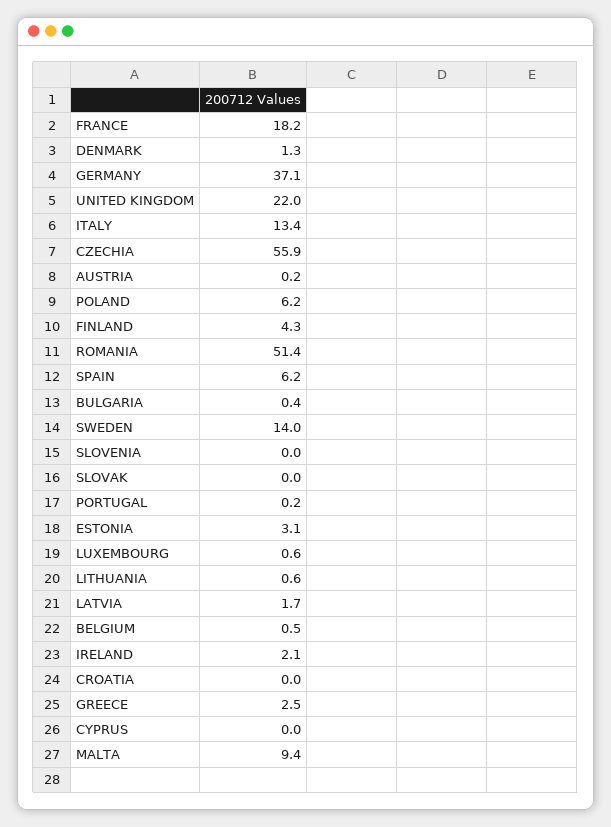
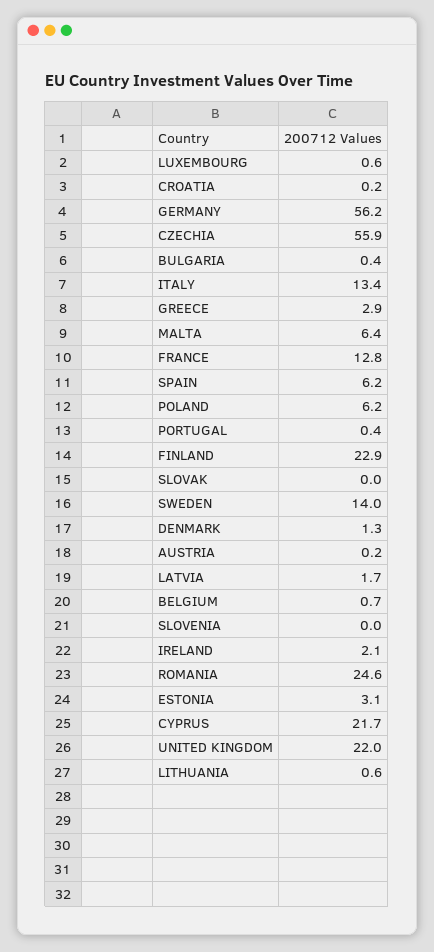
  {
-   "FRANCE": 18.2,
+   "FRANCE": 12.8,
    "DENMARK": 1.3,
-   "GERMANY": 37.1,
+   "GERMANY": 56.2,
    "UNITED KINGDOM": 22,
    "ITALY": 13.4,
    "CZECHIA": 55.9,
    "AUSTRIA": 0.2,
    "POLAND": 6.2,
-   "FINLAND": 4.3,
+   "FINLAND": 22.9,
-   "ROMANIA": 51.4,
+   "ROMANIA": 24.6,
    "SPAIN": 6.2,
    "BULGARIA": 0.4,
    "SWEDEN": 14,
    "SLOVENIA": 0,
    "SLOVAK": 0,
-   "PORTUGAL": 0.2,
+   "PORTUGAL": 0.4,
    "ESTONIA": 3.1,
    "LUXEMBOURG": 0.6,
    "LITHUANIA": 0.6,
    "LATVIA": 1.7,
-   "BELGIUM": 0.5,
+   "BELGIUM": 0.7,
    "IRELAND": 2.1,
-   "CROATIA": 0,
+   "CROATIA": 0.2,
-   "GREECE": 2.5,
+   "GREECE": 2.9,
-   "CYPRUS": 0,
+   "CYPRUS": 21.7,
-   "MALTA": 9.4
+   "MALTA": 6.4
  }

